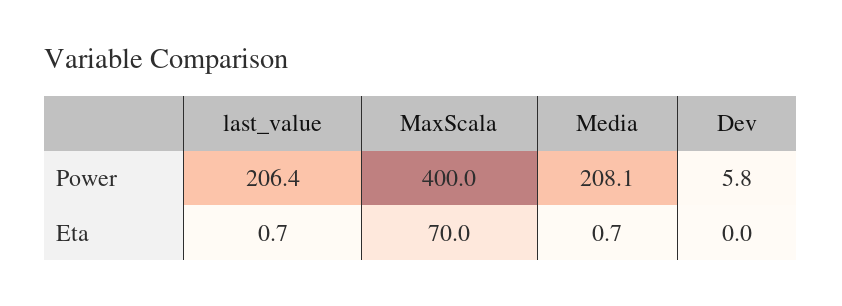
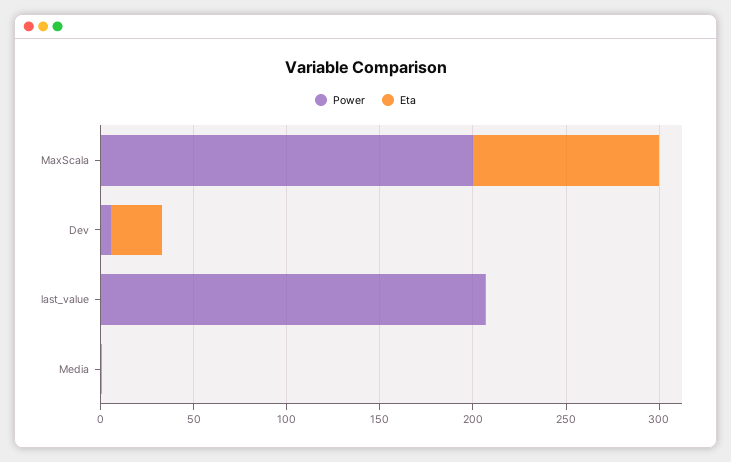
  {
    "Power": {
      "last_value": 206.4,
-     "MaxScala": 400,
+     "MaxScala": 200,
-     "Media": 208.1,
+     "Media": 0,
      "Dev": 5.8
    },
    "Eta": {
      "last_value": 0.7,
-     "MaxScala": 70,
+     "MaxScala": 100,
      "Media": 0.7,
-     "Dev": 0
+     "Dev": 30
    }
  }

